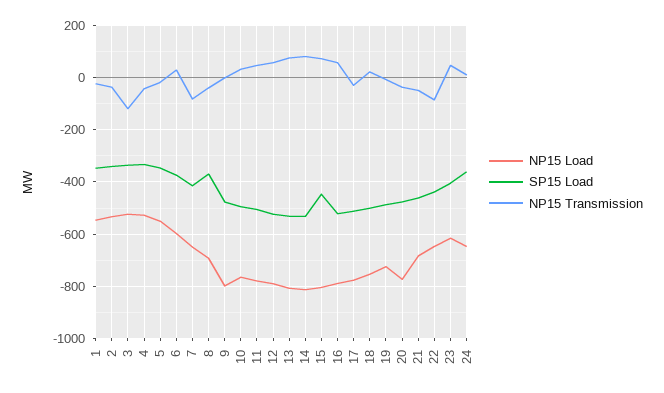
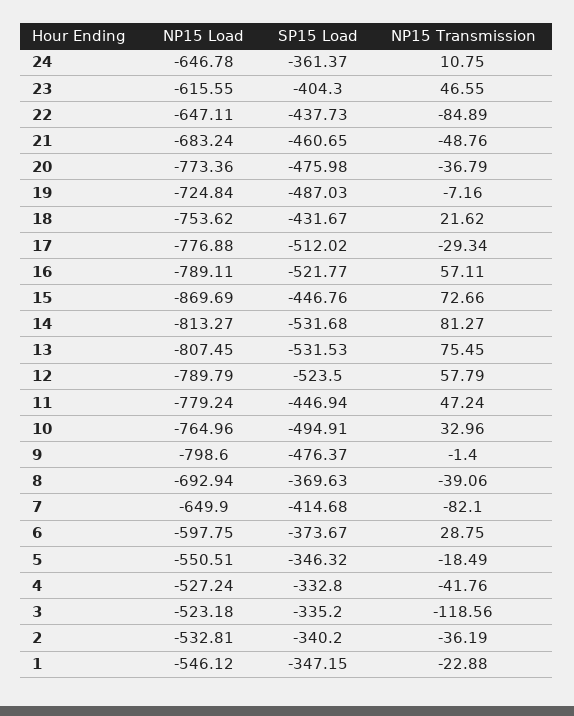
  {
    "NP15 Load": {
      "1": -546.12,
      "2": -532.81,
      "3": -523.18,
      "4": -527.24,
      "5": -550.51,
      "6": -597.75,
      "7": -649.9,
      "8": -692.94,
      "9": -798.6,
      "10": -764.96,
      "11": -779.24,
      "12": -789.79,
      "13": -807.45,
      "14": -813.27,
-     "15": -800,
+     "15": -869.69,
      "16": -789.11,
      "17": -776.88,
      "18": -753.62,
      "19": -724.84,
      "20": -773.36,
      "21": -683.24,
      "22": -647.11,
      "23": -615.55,
      "24": -646.78
    },
    "SP15 Load": {
      "1": -347.15,
      "2": -340.2,
      "3": -335.2,
      "4": -332.8,
      "5": -346.32,
      "6": -373.67,
      "7": -414.68,
      "8": -369.63,
      "9": -476.37,
      "10": -494.91,
-     "11": -500,
+     "11": -446.94,
      "12": -523.5,
      "13": -531.53,
      "14": -531.68,
      "15": -446.76,
      "16": -521.77,
      "17": -512.02,
-     "18": -500,
+     "18": -431.67,
      "19": -487.03,
      "20": -475.98,
      "21": -460.65,
      "22": -437.73,
      "23": -404.3,
      "24": -361.37
    },
    "NP15 Transmission": {
      "1": -22.88,
      "2": -36.19,
      "3": -118.56,
      "4": -41.76,
      "5": -18.49,
      "6": 28.75,
      "7": -82.1,
      "8": -39.06,
      "9": -1.4,
      "10": 32.96,
      "11": 47.24,
      "12": 57.79,
      "13": 75.45,
      "14": 81.27,
      "15": 72.66,
      "16": 57.11,
      "17": -29.34,
      "18": 21.62,
      "19": -7.16,
      "20": -36.79,
      "21": -48.76,
      "22": -84.89,
      "23": 46.55,
      "24": 10.75
    }
  }

